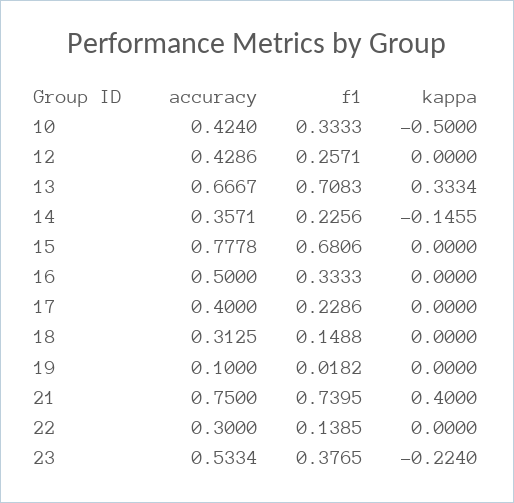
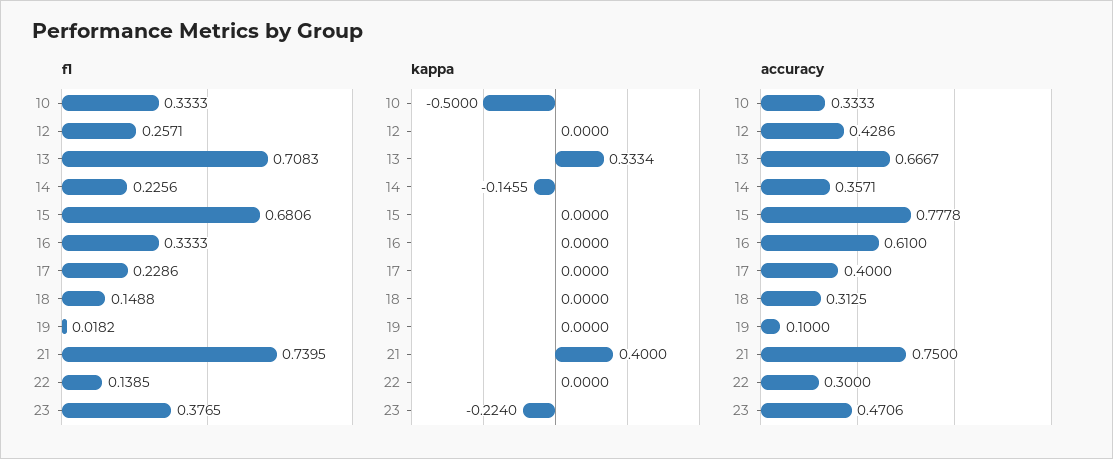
  {
    "accuracy": {
-     "10": 0.424,
+     "10": 0.3333,
      "12": 0.4286,
      "13": 0.6667,
      "14": 0.3571,
      "15": 0.7778,
-     "16": 0.5,
+     "16": 0.61,
      "17": 0.4,
      "18": 0.3125,
      "19": 0.1,
      "21": 0.75,
      "22": 0.3,
-     "23": 0.5334
+     "23": 0.4706
    },
    "f1": {
      "10": 0.3333,
      "12": 0.2571,
      "13": 0.7083,
      "14": 0.2256,
      "15": 0.6806,
      "16": 0.3333,
      "17": 0.2286,
      "18": 0.1488,
      "19": 0.0182,
      "21": 0.7395,
      "22": 0.1385,
      "23": 0.3765
    },
    "kappa": {
      "10": -0.5,
      "12": 0,
      "13": 0.3334,
      "14": -0.1455,
      "15": 0,
      "16": 0,
      "17": 0,
      "18": 0,
      "19": 0,
      "21": 0.4,
      "22": 0,
      "23": -0.224
    }
  }

